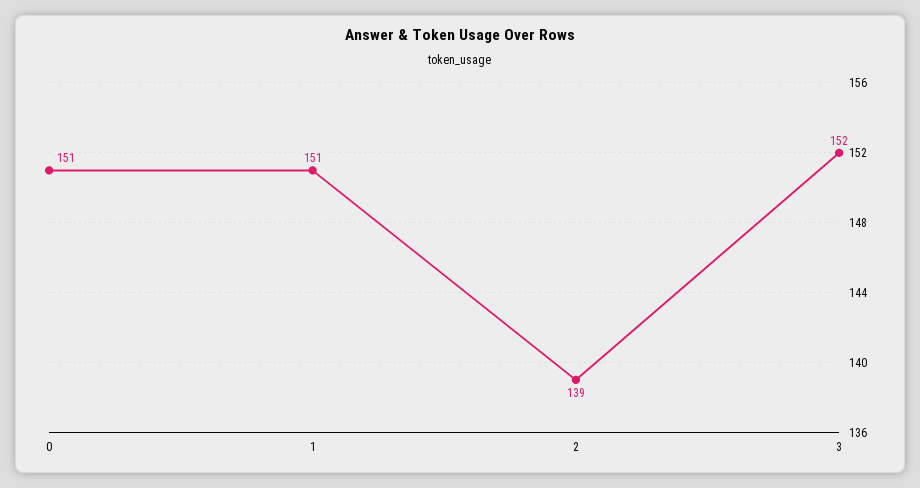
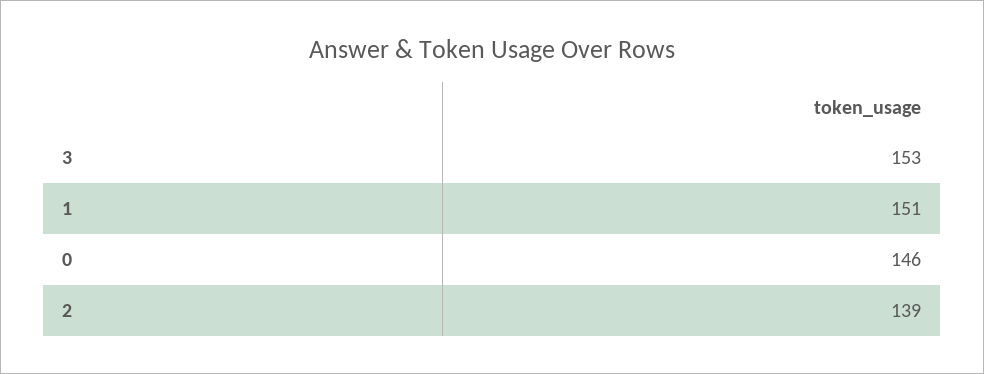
  {
-   "0": 151,
+   "0": 146,
    "1": 151,
    "2": 139,
-   "3": 152
+   "3": 153
  }

